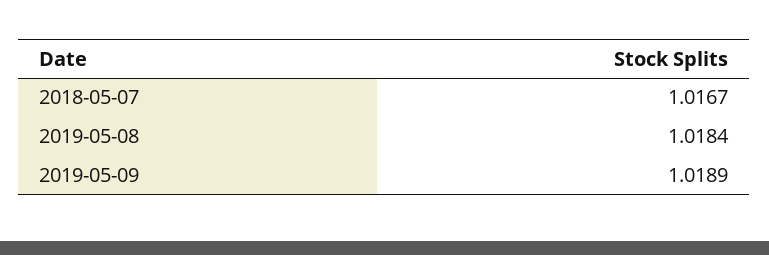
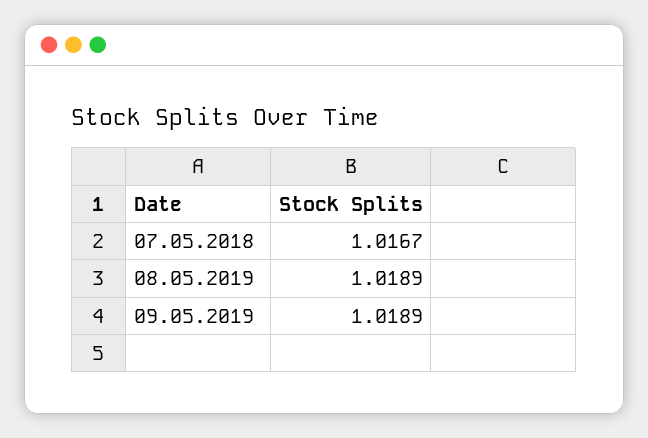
  {
    "2018-05-07": 1.0167,
-   "2019-05-08": 1.0184,
+   "2019-05-08": 1.0189,
    "2019-05-09": 1.0189
  }

